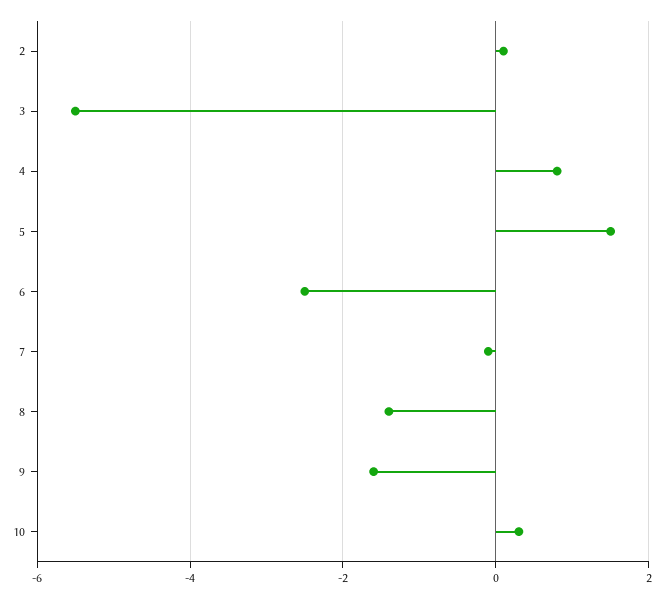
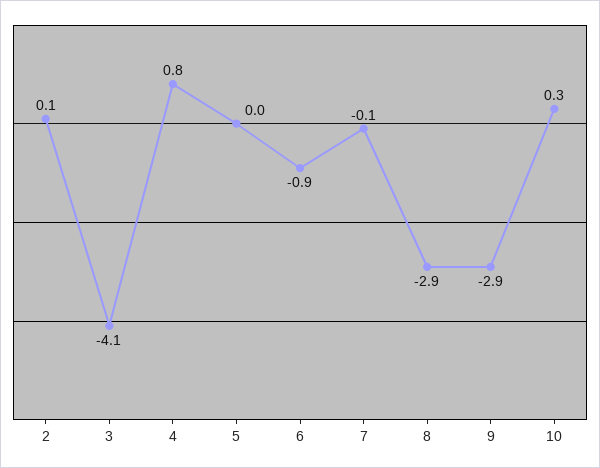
  {
    "2": 0.1,
-   "3": -5.5,
+   "3": -4.1,
    "4": 0.8,
-   "5": 1.5,
+   "5": 0,
-   "6": -2.5,
+   "6": -0.9,
    "7": -0.1,
-   "8": -1.5,
+   "8": -2.9,
-   "9": -1.5,
+   "9": -2.9,
    "10": 0.3
  }

